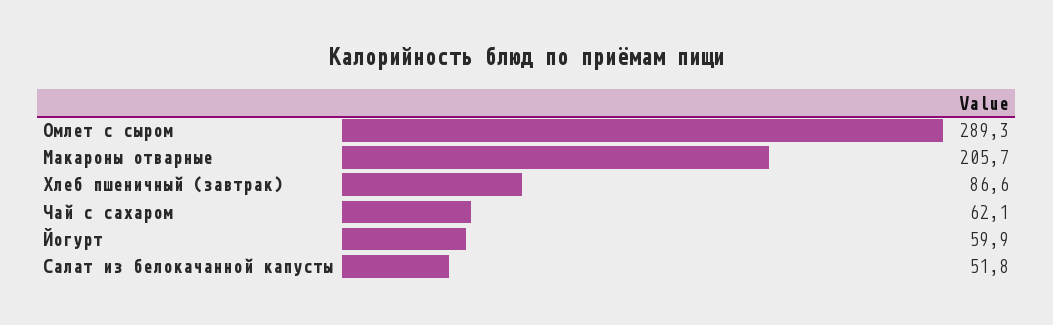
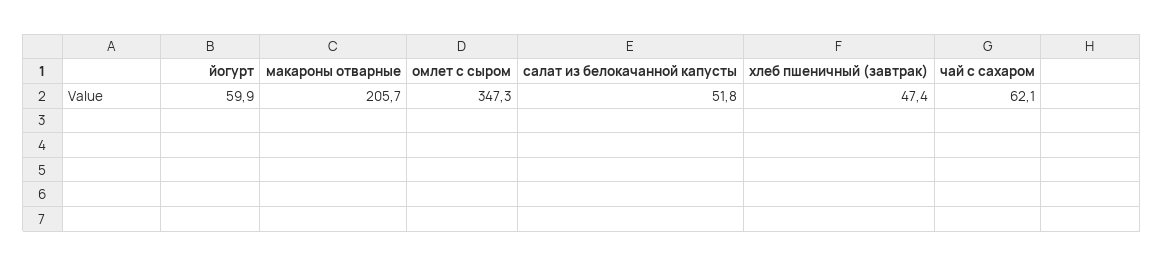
  {
-   "Омлет с сыром": 289.3,
+   "Омлет с сыром": 347.3,
    "Макароны отварные": 205.7,
-   "Хлеб пшеничный (завтрак)": 86.6,
+   "Хлеб пшеничный (завтрак)": 47.4,
    "Чай с сахаром": 62.1,
    "Йогурт": 59.9,
    "Салат из белокачанной капусты": 51.8
  }

